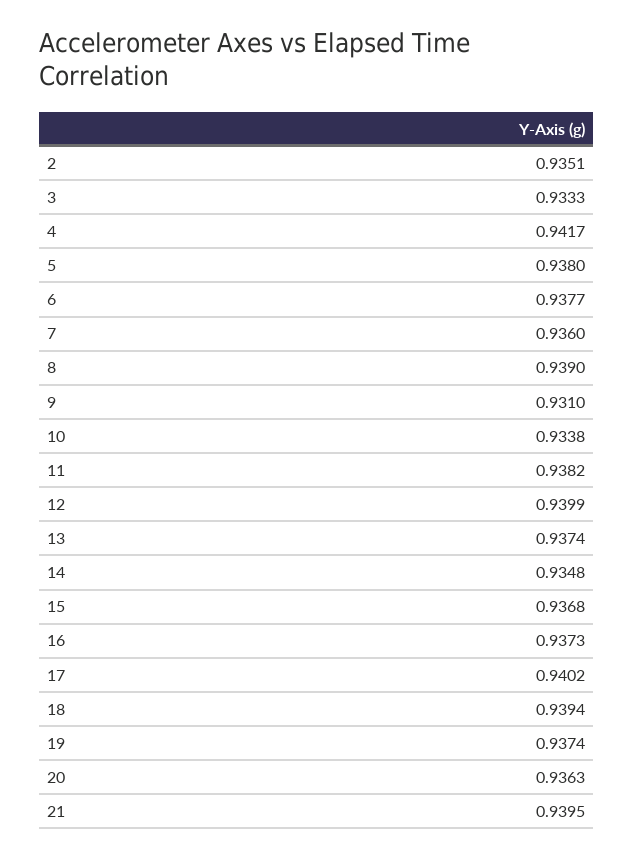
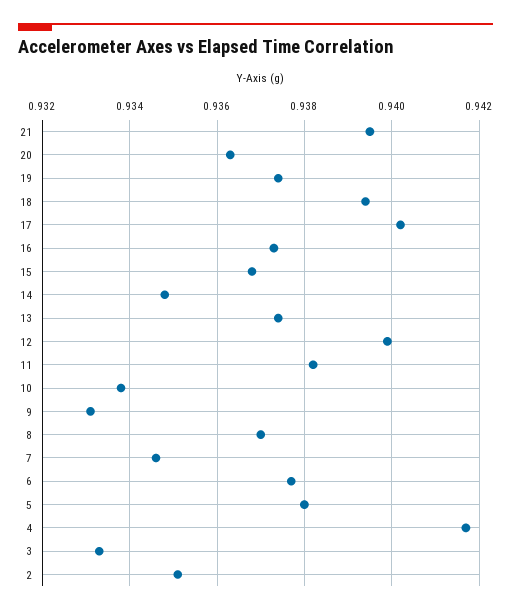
  {
    "2": 0.9351,
    "3": 0.9333,
    "4": 0.9417,
    "5": 0.938,
    "6": 0.9377,
-   "7": 0.936,
+   "7": 0.9345,
-   "8": 0.939,
+   "8": 0.937,
-   "9": 0.931,
+   "9": 0.933,
    "10": 0.9338,
    "11": 0.9382,
    "12": 0.9399,
    "13": 0.9374,
    "14": 0.9348,
    "15": 0.9368,
    "16": 0.9373,
    "17": 0.9402,
    "18": 0.9394,
    "19": 0.9374,
    "20": 0.9363,
    "21": 0.9395
  }

